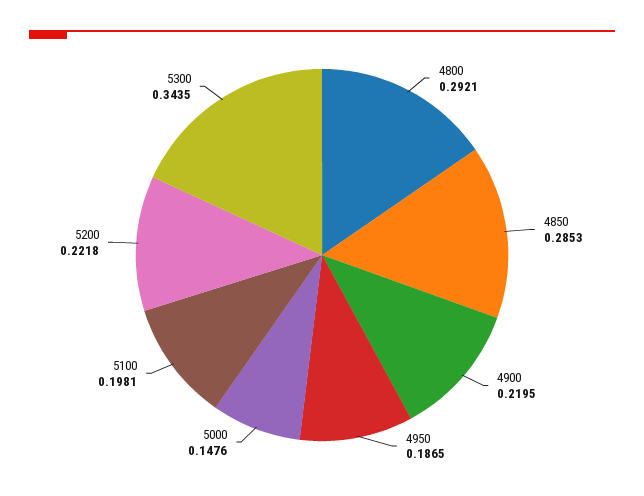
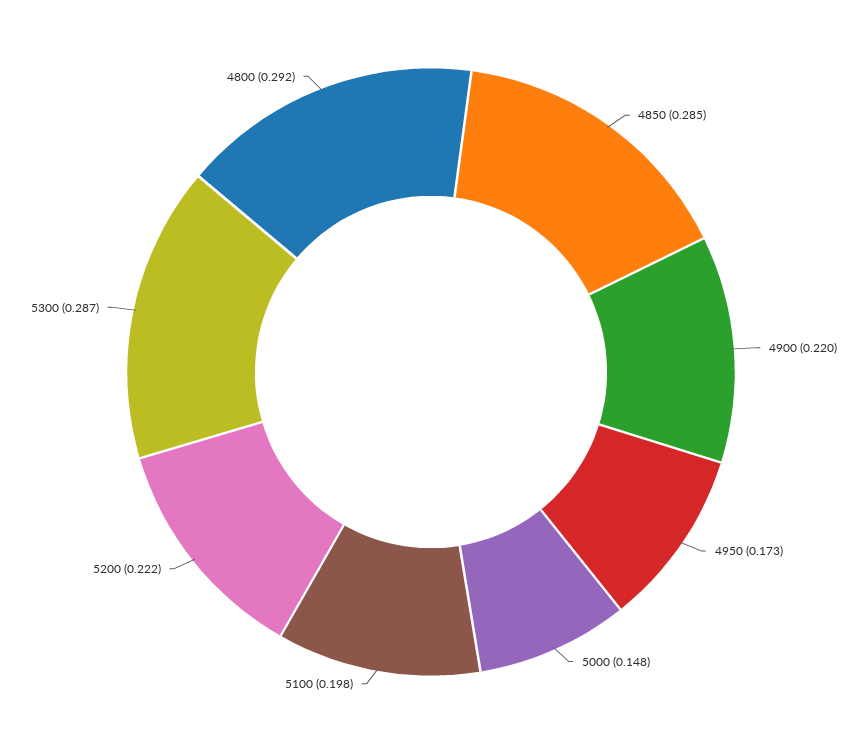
  {
    "4800": 0.2921,
    "4850": 0.2853,
    "4900": 0.2195,
-   "4950": 0.1865,
+   "4950": 0.173,
    "5000": 0.1476,
    "5100": 0.1981,
    "5200": 0.2218,
-   "5300": 0.3435
+   "5300": 0.287
  }

